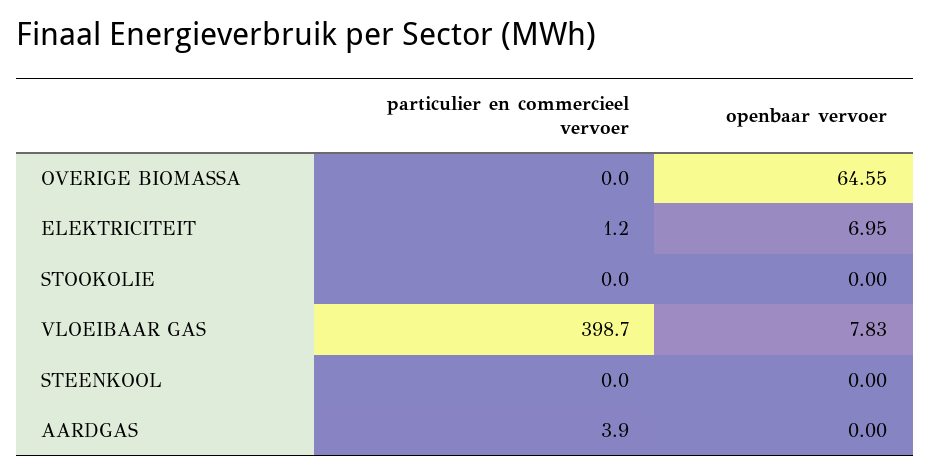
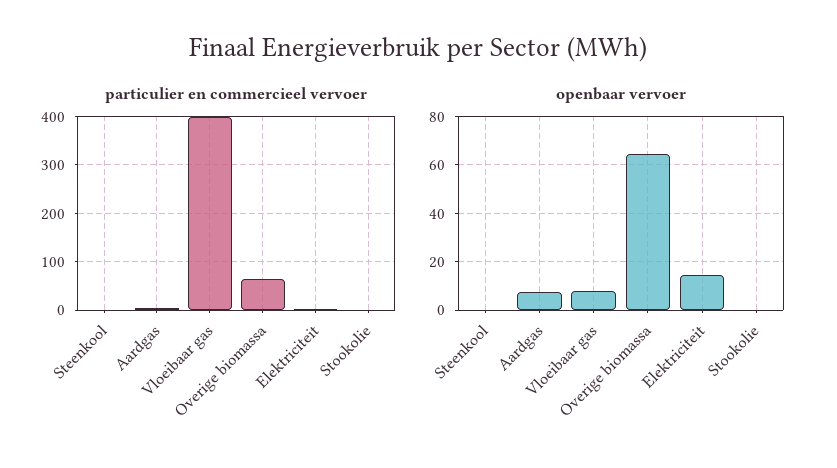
  {
    "particulier en commercieel vervoer": {
-     "OVERIGE BIOMASSA": 0,
+     "OVERIGE BIOMASSA": 60,
      "ELEKTRICITEIT": 1.2,
      "STOOKOLIE": 0,
      "VLOEIBAAR GAS": 398.7,
      "STEENKOOL": 0,
      "AARDGAS": 3.9
    },
    "openbaar vervoer": {
      "OVERIGE BIOMASSA": 64.55,
-     "ELEKTRICITEIT": 6.95,
+     "ELEKTRICITEIT": 15,
      "STOOKOLIE": 0,
      "VLOEIBAAR GAS": 7.83,
      "STEENKOOL": 0,
-     "AARDGAS": 0
+     "AARDGAS": 7.5
    }
  }

